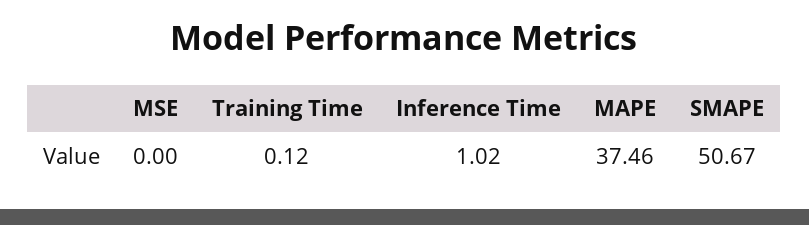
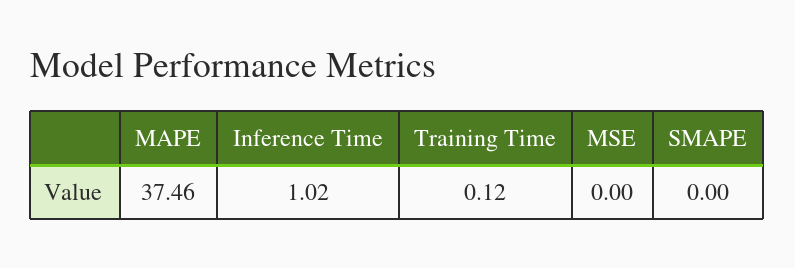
  {
    "MSE": 0,
    "Training Time": 0.12,
    "Inference Time": 1.02,
    "MAPE": 37.46,
-   "SMAPE": 50.67
+   "SMAPE": 0
  }

